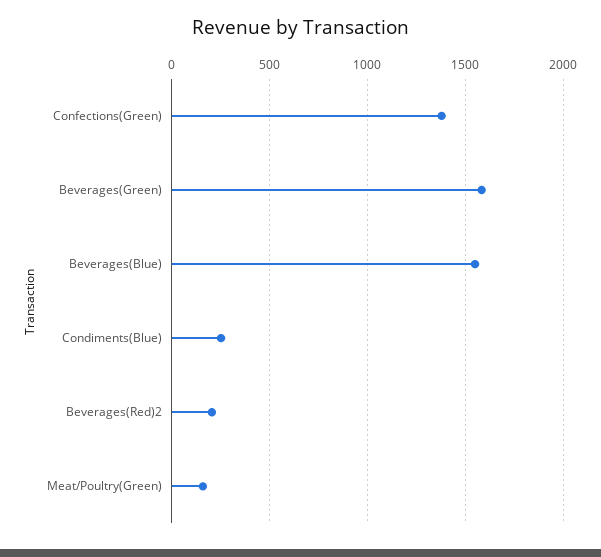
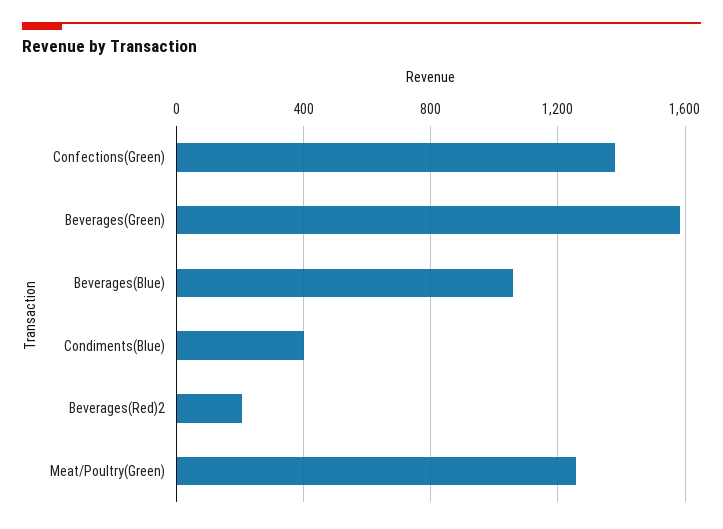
  {
    "Confections(Green)": 1400,
    "Beverages(Green)": 1600,
-   "Beverages(Blue)": 1550,
+   "Beverages(Blue)": 1050,
-   "Condiments(Blue)": 250,
+   "Condiments(Blue)": 400,
    "Beverages(Red)2": 200,
-   "Meat/Poultry(Green)": 150
+   "Meat/Poultry(Green)": 1250
  }

